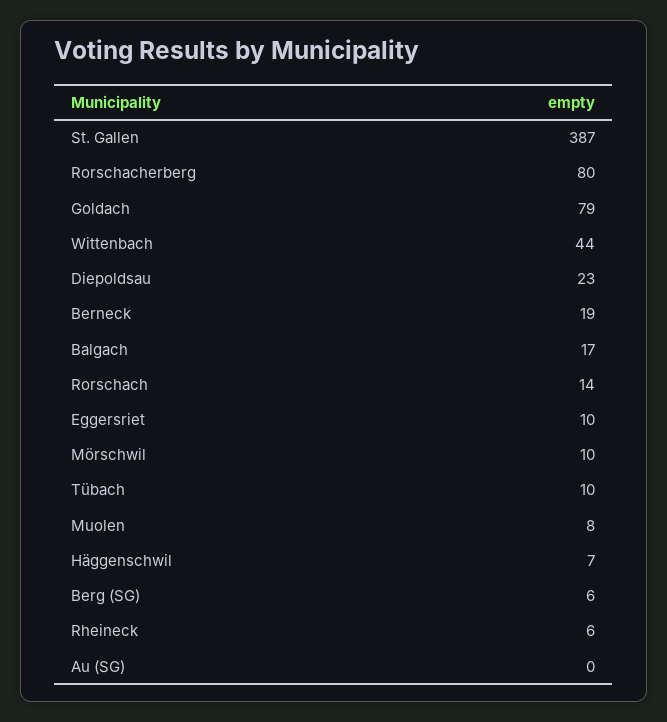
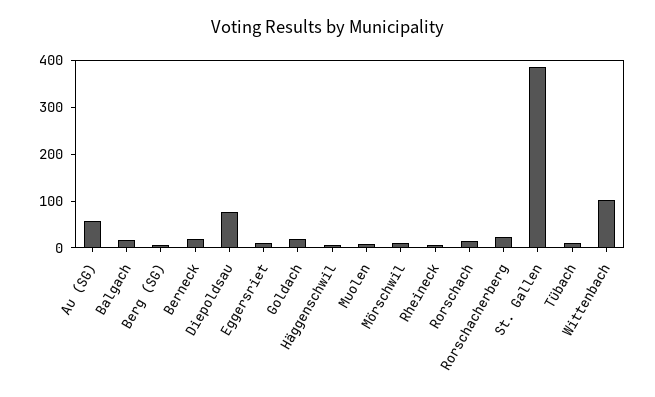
  {
    "St. Gallen": 387,
-   "Rorschacherberg": 80,
+   "Rorschacherberg": 20,
-   "Goldach": 79,
+   "Goldach": 20,
-   "Wittenbach": 44,
+   "Wittenbach": 100,
-   "Diepoldsau": 23,
+   "Diepoldsau": 80,
    "Berneck": 19,
    "Balgach": 17,
    "Rorschach": 14,
    "Eggersriet": 10,
    "Mörschwil": 10,
    "Tübach": 10,
    "Muolen": 8,
    "Häggenschwil": 7,
    "Berg (SG)": 6,
    "Rheineck": 6,
-   "Au (SG)": 0
+   "Au (SG)": 60
  }

